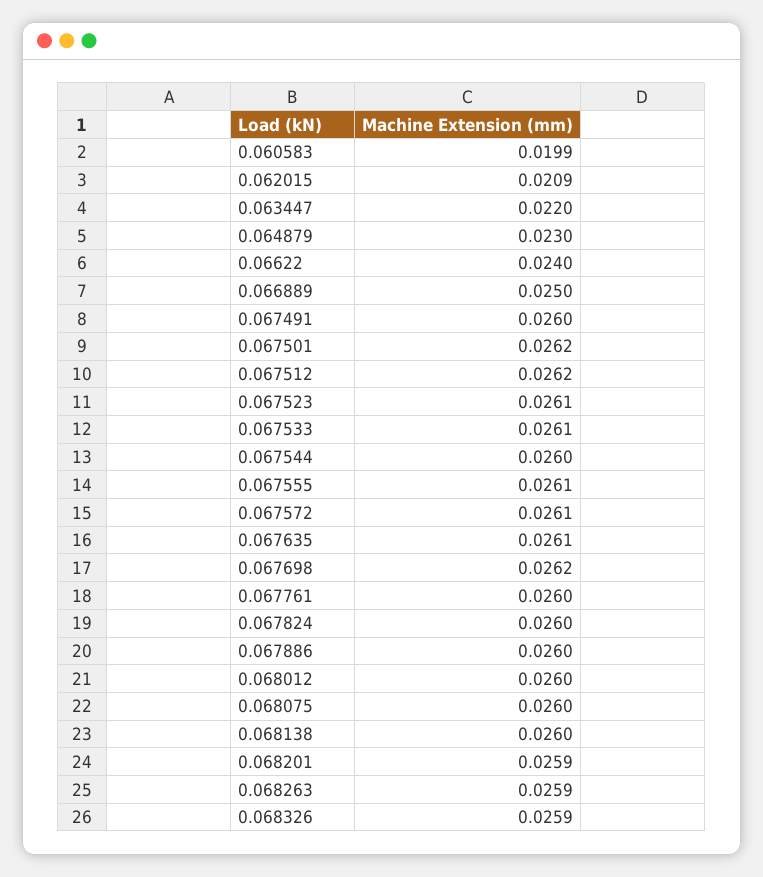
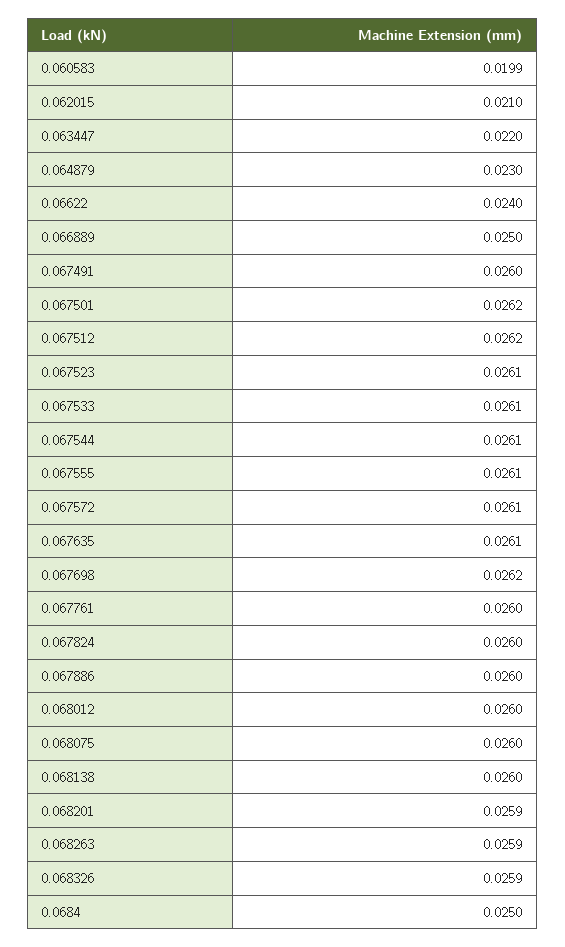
  {
    "0.060583": 0.0199,
-   "0.062015": 0.0209,
+   "0.062015": 0.021,
    "0.063447": 0.022,
    "0.064879": 0.023,
    "0.06622": 0.024,
    "0.066889": 0.025,
    "0.067491": 0.026,
    "0.067501": 0.0262,
    "0.067512": 0.0262,
    "0.067523": 0.0261,
    "0.067533": 0.0261,
-   "0.067544": 0.026,
+   "0.067544": 0.0261,
    "0.067555": 0.0261,
    "0.067572": 0.0261,
    "0.067635": 0.0261,
    "0.067698": 0.0262,
    "0.067761": 0.026,
    "0.067824": 0.026,
    "0.067886": 0.026,
    "0.068012": 0.026,
    "0.068075": 0.026,
    "0.068138": 0.026,
    "0.068201": 0.0259,
    "0.068263": 0.0259,
-   "0.068326": 0.0259
+   "0.068326": 0.0259,
+   "0.0684": 0.025
  }

